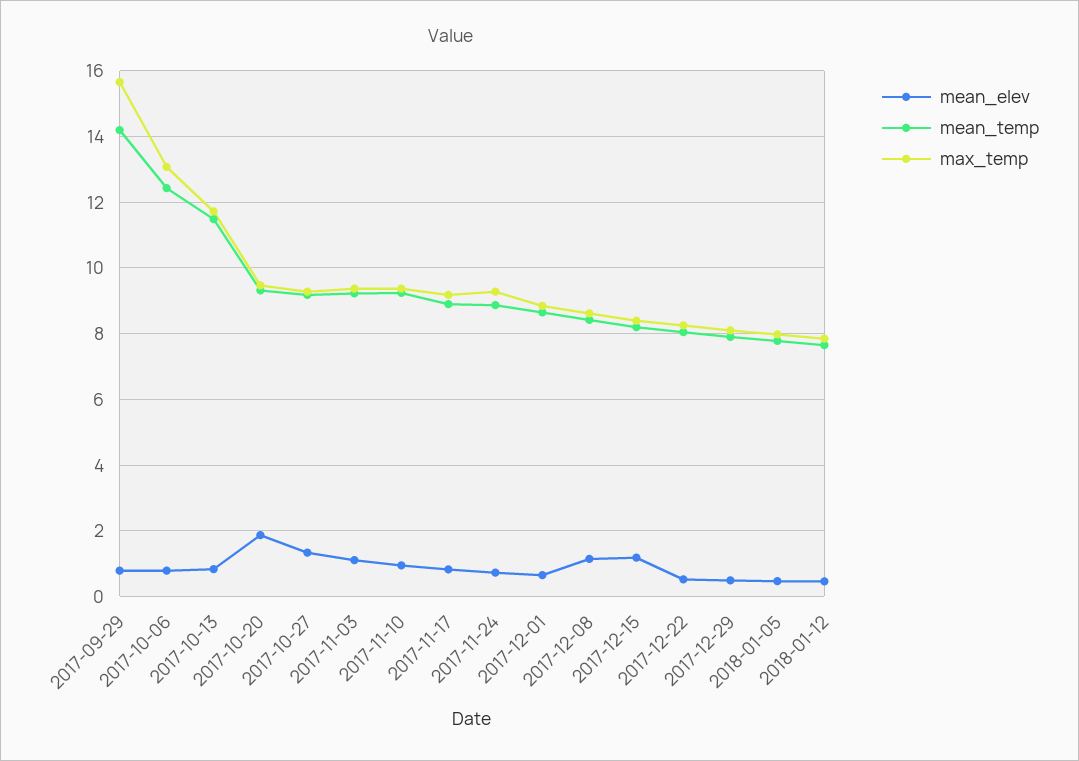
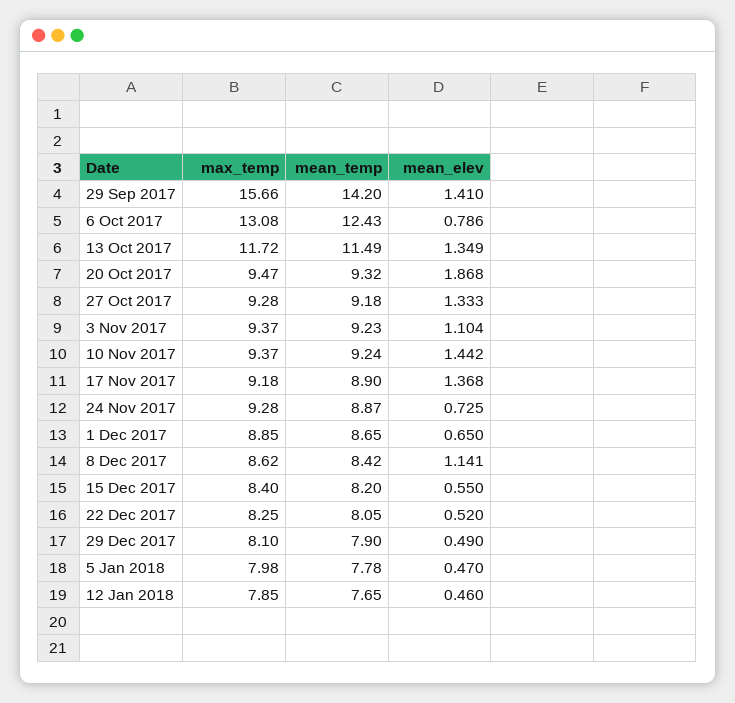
  {
    "mean_elev": {
-     "2017-09-29": 0.8,
+     "2017-09-29": 1.41,
      "2017-10-06": 0.786,
-     "2017-10-13": 0.8,
+     "2017-10-13": 1.349,
      "2017-10-20": 1.868,
      "2017-10-27": 1.333,
      "2017-11-03": 1.104,
-     "2017-11-10": 1,
+     "2017-11-10": 1.442,
-     "2017-11-17": 0.8,
+     "2017-11-17": 1.368,
      "2017-11-24": 0.725,
      "2017-12-01": 0.65,
      "2017-12-08": 1.141,
-     "2017-12-15": 1.2,
+     "2017-12-15": 0.55,
      "2017-12-22": 0.52,
      "2017-12-29": 0.49,
      "2018-01-05": 0.47,
      "2018-01-12": 0.46
    },
    "mean_temp": {
      "2017-09-29": 14.2,
      "2017-10-06": 12.43,
      "2017-10-13": 11.49,
      "2017-10-20": 9.32,
      "2017-10-27": 9.18,
      "2017-11-03": 9.23,
      "2017-11-10": 9.24,
      "2017-11-17": 8.9,
      "2017-11-24": 8.87,
      "2017-12-01": 8.65,
      "2017-12-08": 8.42,
      "2017-12-15": 8.2,
      "2017-12-22": 8.05,
      "2017-12-29": 7.9,
      "2018-01-05": 7.78,
      "2018-01-12": 7.65
    },
    "max_temp": {
      "2017-09-29": 15.66,
      "2017-10-06": 13.08,
      "2017-10-13": 11.72,
      "2017-10-20": 9.47,
      "2017-10-27": 9.28,
      "2017-11-03": 9.37,
      "2017-11-10": 9.37,
      "2017-11-17": 9.18,
      "2017-11-24": 9.28,
      "2017-12-01": 8.85,
      "2017-12-08": 8.62,
      "2017-12-15": 8.4,
      "2017-12-22": 8.25,
      "2017-12-29": 8.1,
      "2018-01-05": 7.98,
      "2018-01-12": 7.85
    }
  }

